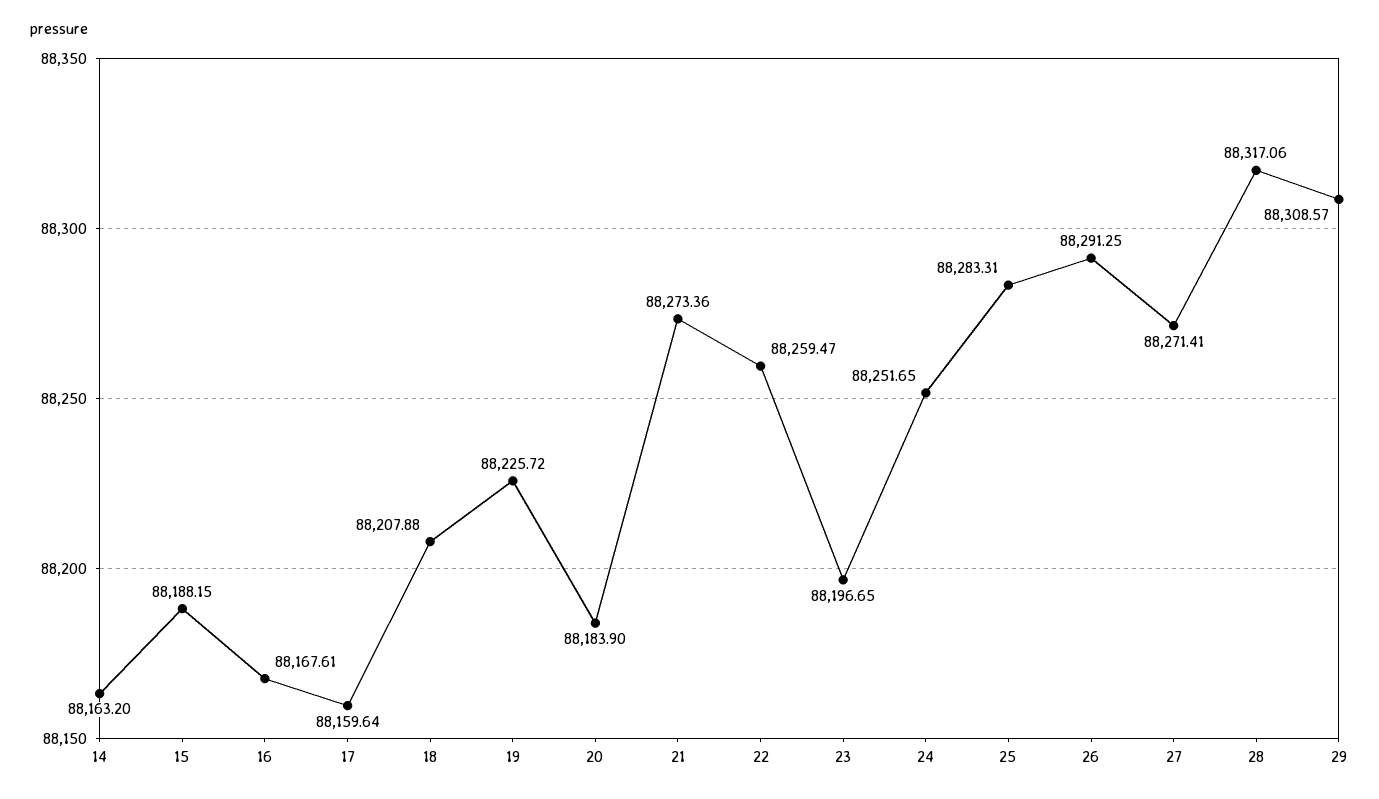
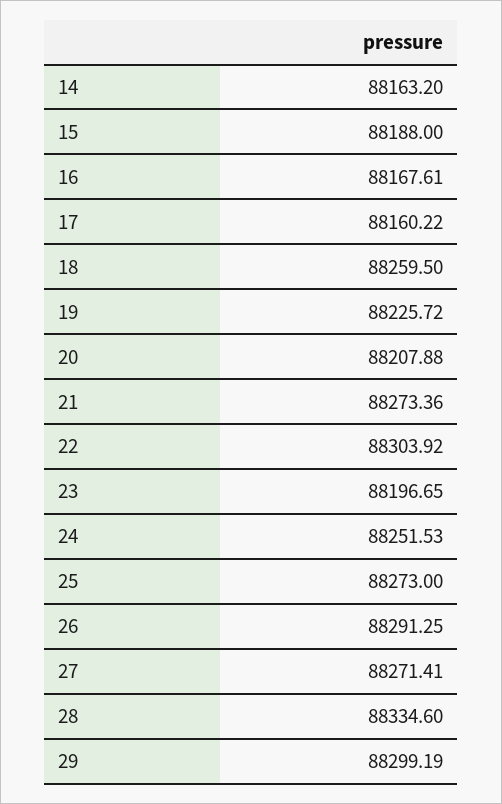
  {
    "14": 88163.2,
-   "15": 88188.15,
+   "15": 88188,
    "16": 88167.61,
-   "17": 88159.64,
+   "17": 88160.22,
-   "18": 88207.88,
+   "18": 88259.5,
    "19": 88225.72,
-   "20": 88183.9,
+   "20": 88207.88,
    "21": 88273.36,
-   "22": 88259.47,
+   "22": 88303.92,
    "23": 88196.65,
-   "24": 88251.65,
+   "24": 88251.53,
-   "25": 88283.31,
+   "25": 88273,
    "26": 88291.25,
    "27": 88271.41,
-   "28": 88317.06,
+   "28": 88334.6,
-   "29": 88308.57
+   "29": 88299.19
  }

